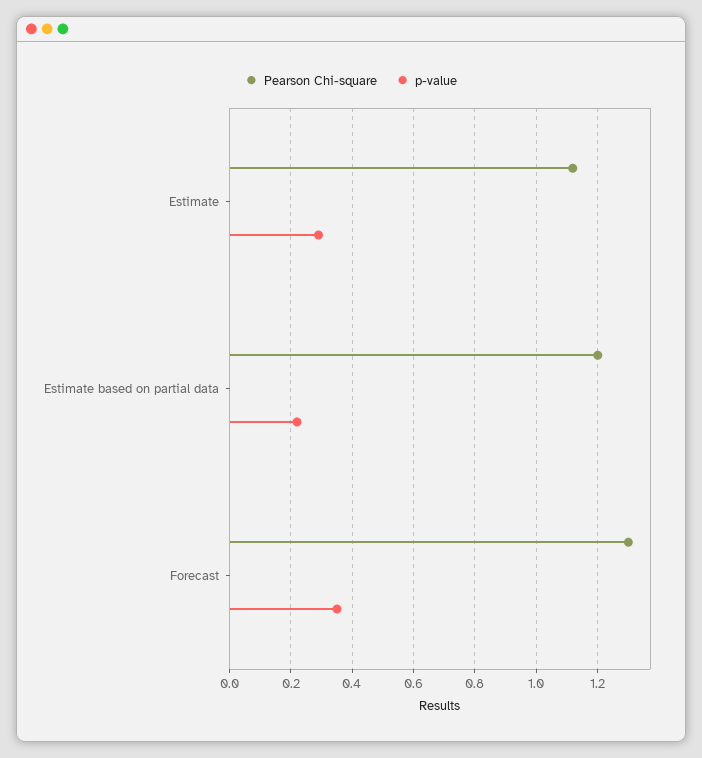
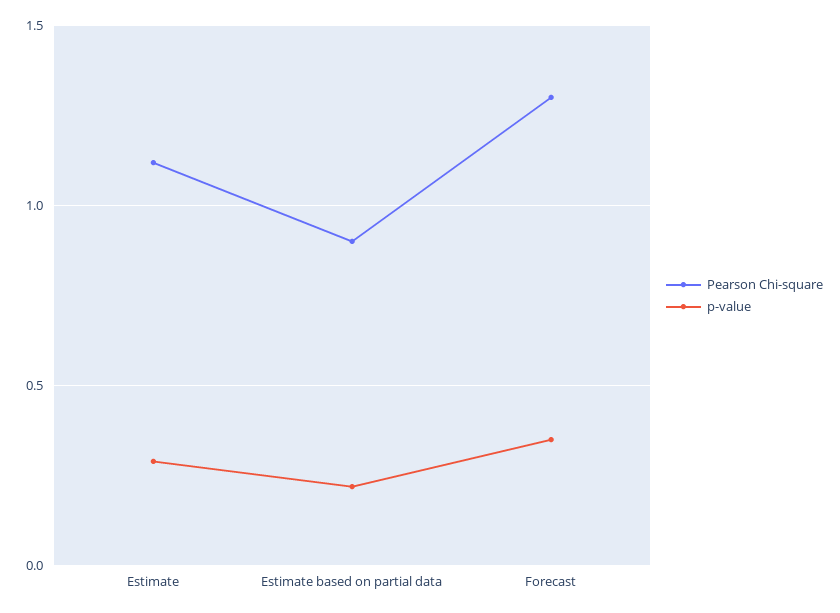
  {
    "Pearson Chi-square": {
      "Estimate": 1.12,
-     "Estimate based on partial data": 1.2,
+     "Estimate based on partial data": 0.9,
      "Forecast": 1.3
    },
    "p-value": {
      "Estimate": 0.3,
      "Estimate based on partial data": 0.22,
      "Forecast": 0.36
    }
  }

